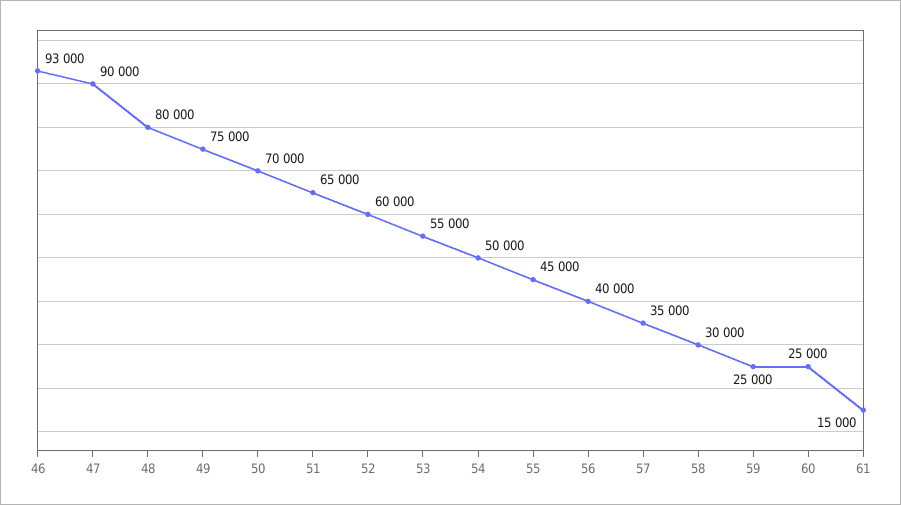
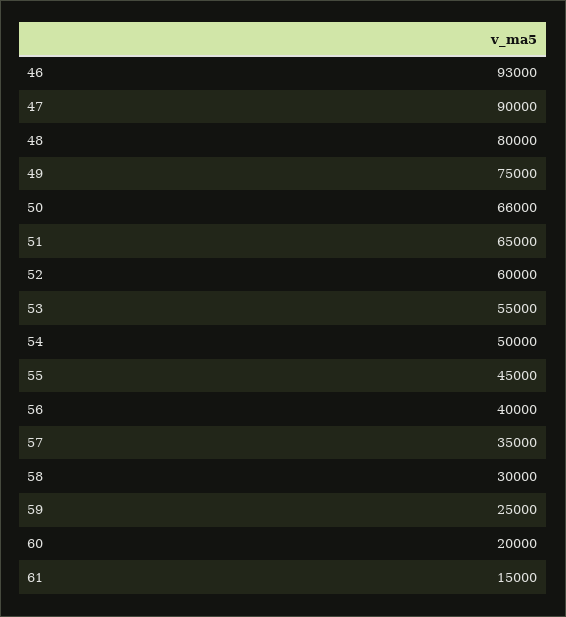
  {
    "46": 93000,
    "47": 90000,
    "48": 80000,
    "49": 75000,
-   "50": 70000,
+   "50": 66000,
    "51": 65000,
    "52": 60000,
    "53": 55000,
    "54": 50000,
    "55": 45000,
    "56": 40000,
    "57": 35000,
    "58": 30000,
    "59": 25000,
-   "60": 25000,
+   "60": 20000,
    "61": 15000
  }

